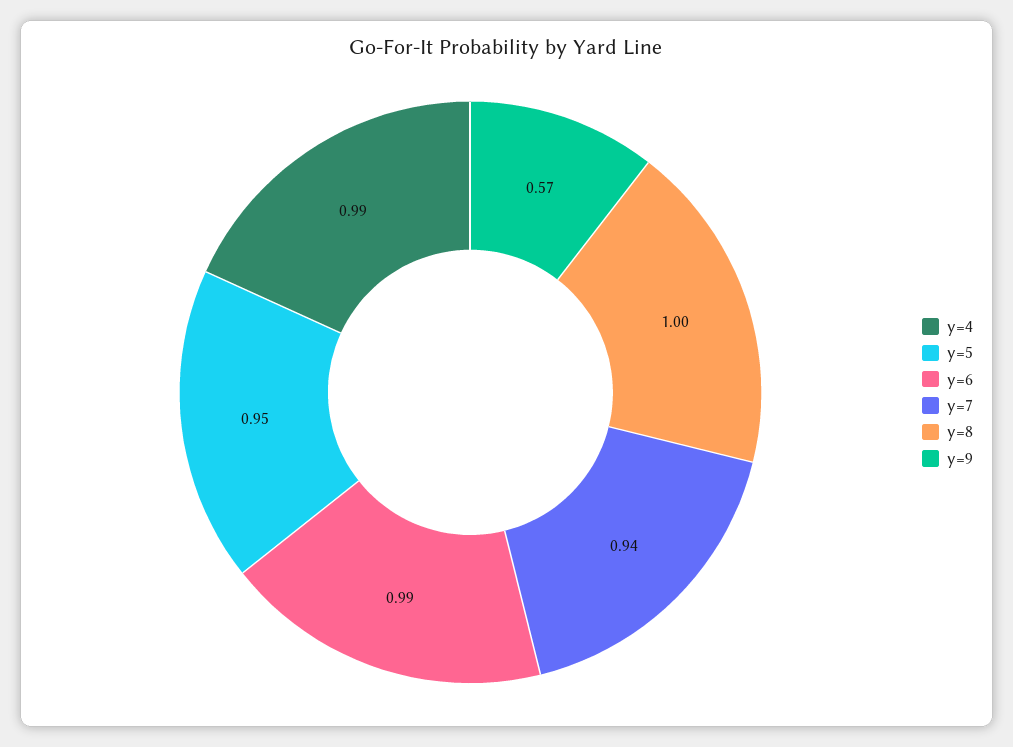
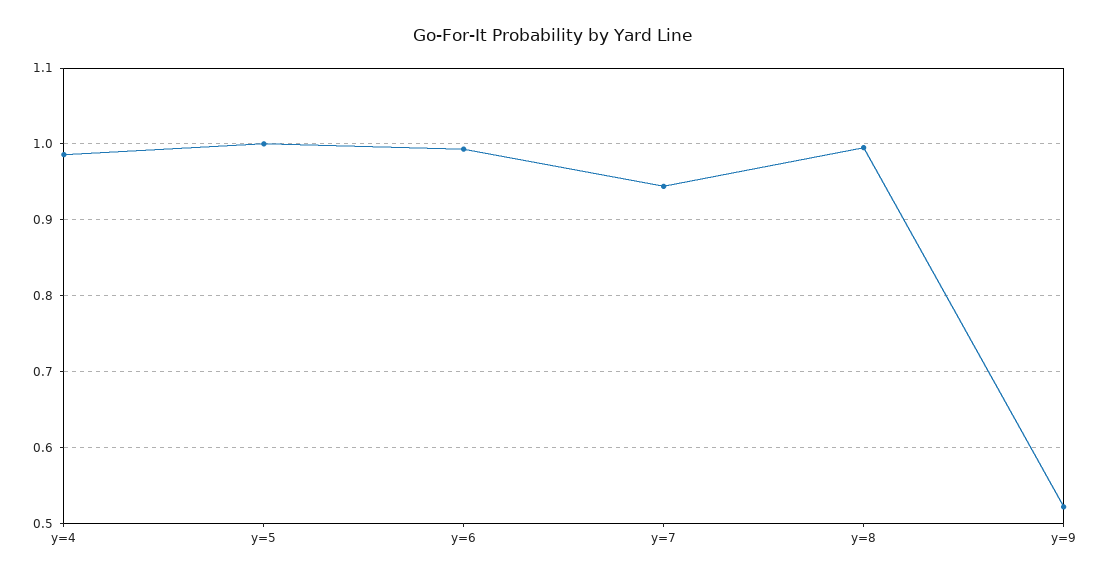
  {
    "y=4": 0.99,
-   "y=5": 0.95,
+   "y=5": 1,
    "y=6": 0.99,
    "y=7": 0.94,
    "y=8": 1,
-   "y=9": 0.57
+   "y=9": 0.52
  }

